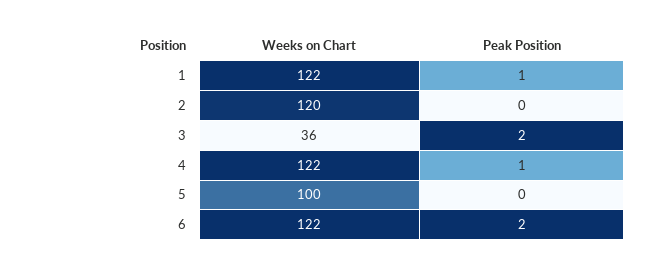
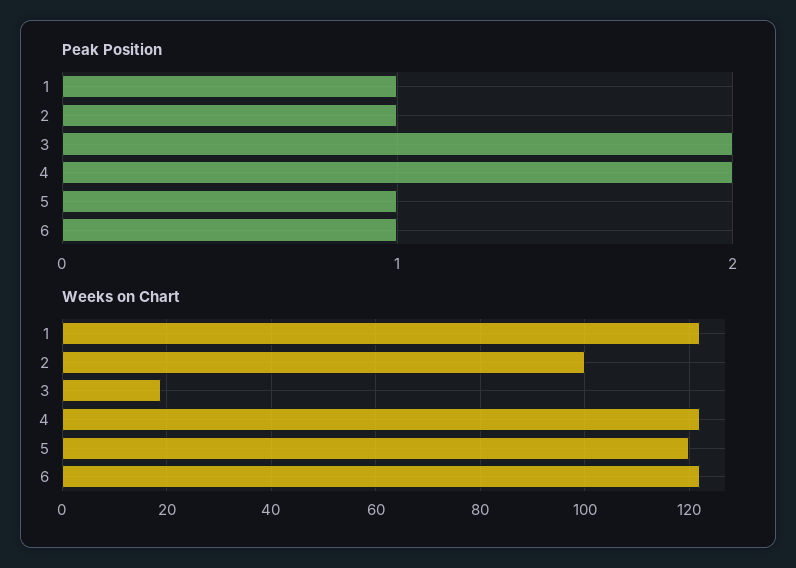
  {
    "Weeks on Chart": {
      "1": 122,
-     "2": 120,
+     "2": 100,
-     "3": 36,
+     "3": 20,
      "4": 122,
-     "5": 100,
+     "5": 120,
      "6": 122
    },
    "Peak Position": {
      "1": 1,
-     "2": 0,
+     "2": 1,
      "3": 2,
-     "4": 1,
+     "4": 2,
-     "5": 0,
+     "5": 1,
-     "6": 2
+     "6": 1
    }
  }

